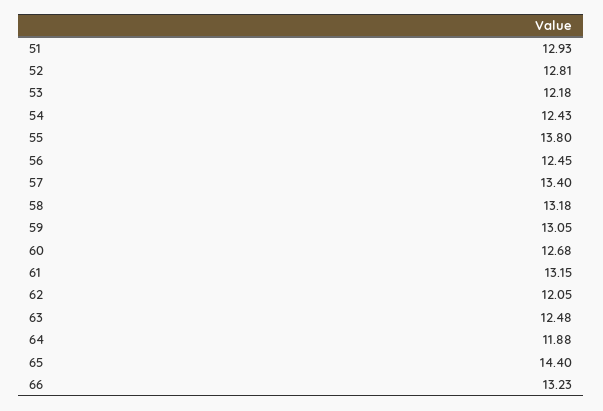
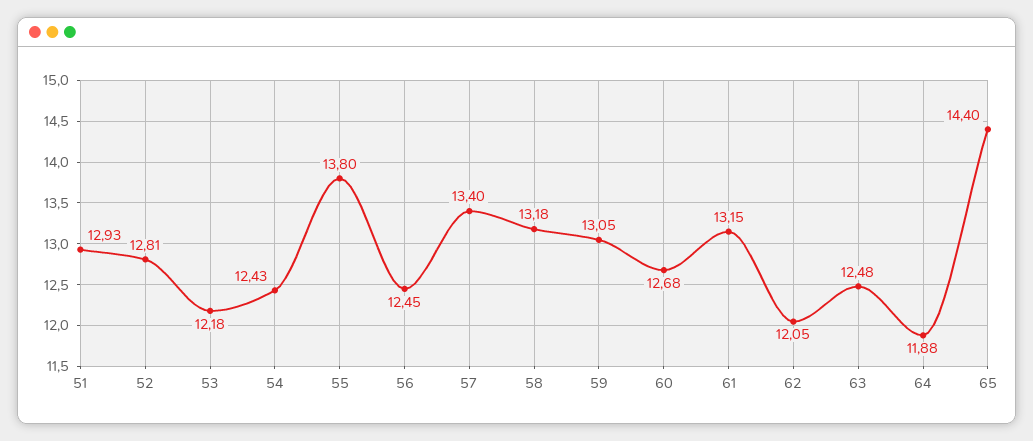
  {
    "51": 12.93,
    "52": 12.81,
    "53": 12.18,
    "54": 12.43,
    "55": 13.8,
    "56": 12.45,
    "57": 13.4,
    "58": 13.18,
    "59": 13.05,
    "60": 12.68,
    "61": 13.15,
    "62": 12.05,
    "63": 12.48,
    "64": 11.88,
-   "65": 14.4,
+   "65": 14.4
-   "66": 13.23
  }

